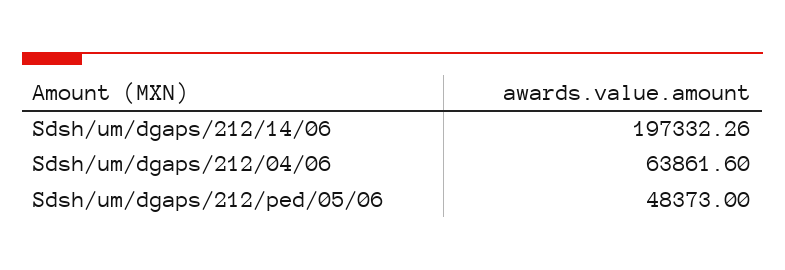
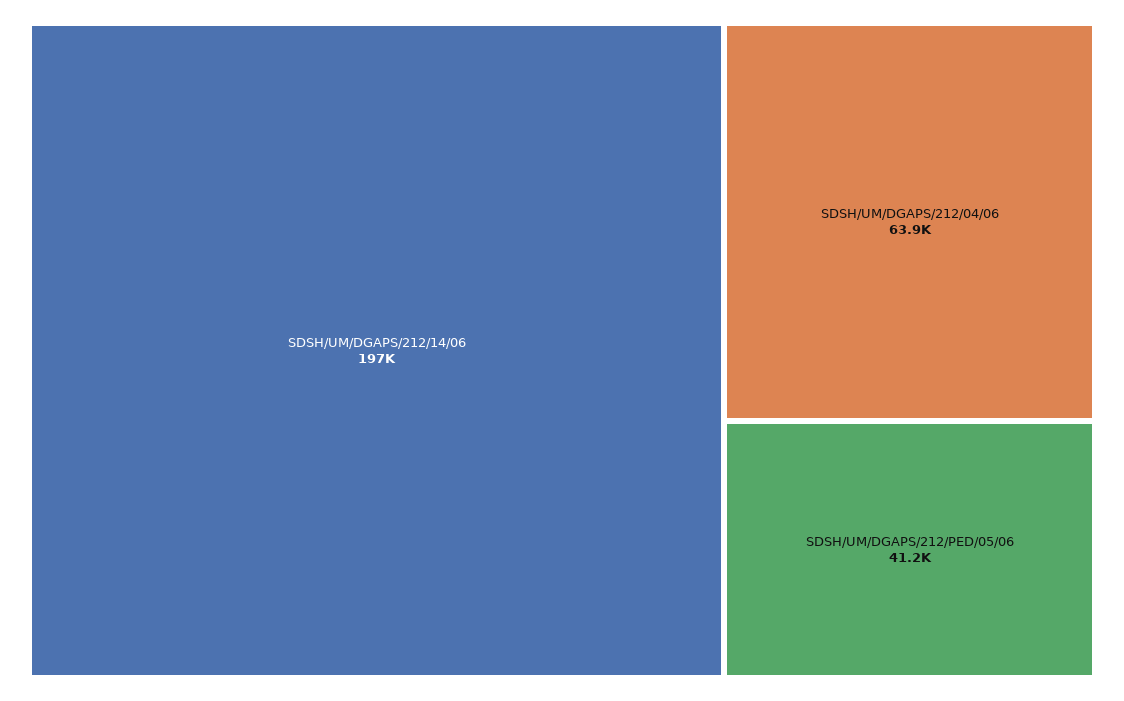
  {
    "Sdsh/um/dgaps/212/14/06": 197332.26,
    "Sdsh/um/dgaps/212/04/06": 63861.6,
-   "Sdsh/um/dgaps/212/ped/05/06": 48373
+   "Sdsh/um/dgaps/212/ped/05/06": 41200
  }

